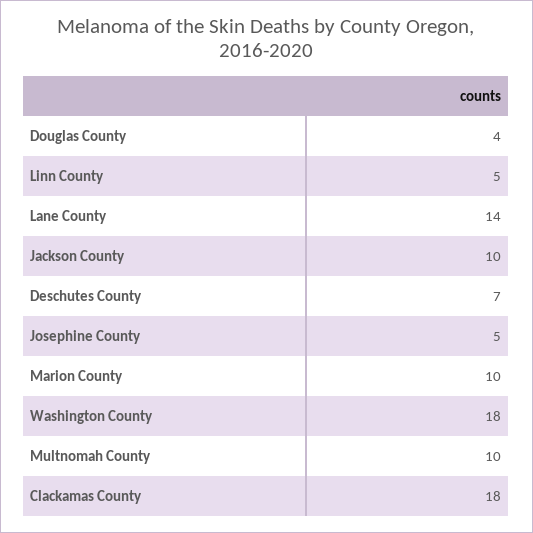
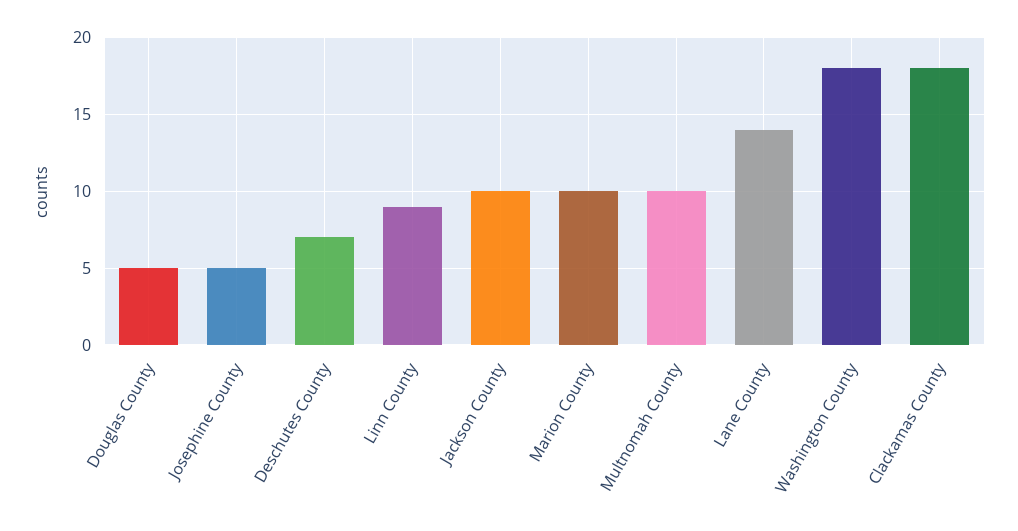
  {
-   "Douglas County": 4,
+   "Douglas County": 5,
-   "Linn County": 5,
+   "Linn County": 9,
    "Lane County": 14,
    "Jackson County": 10,
    "Deschutes County": 7,
    "Josephine County": 5,
    "Marion County": 10,
    "Washington County": 18,
    "Multnomah County": 10,
    "Clackamas County": 18
  }

